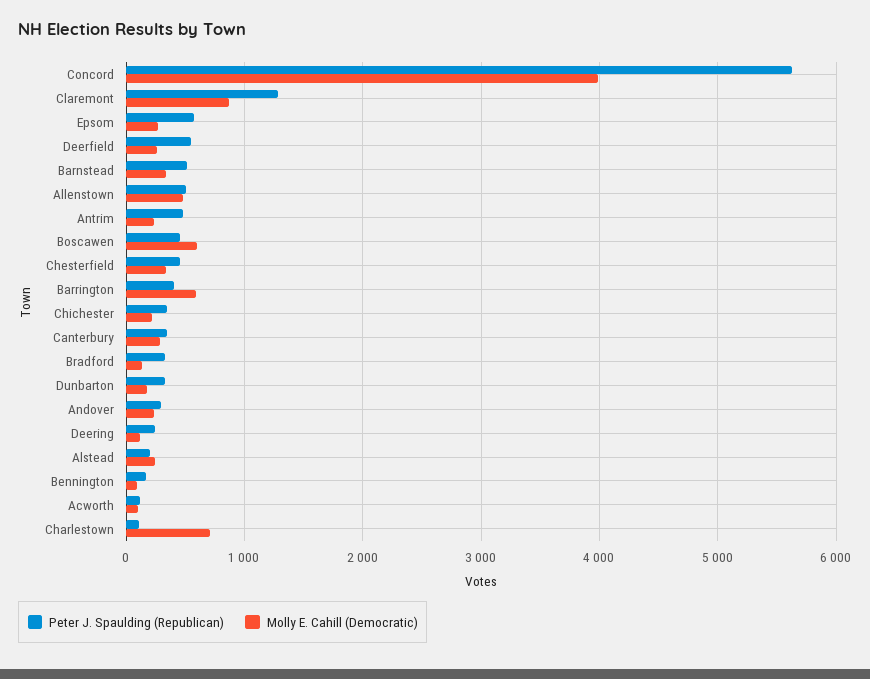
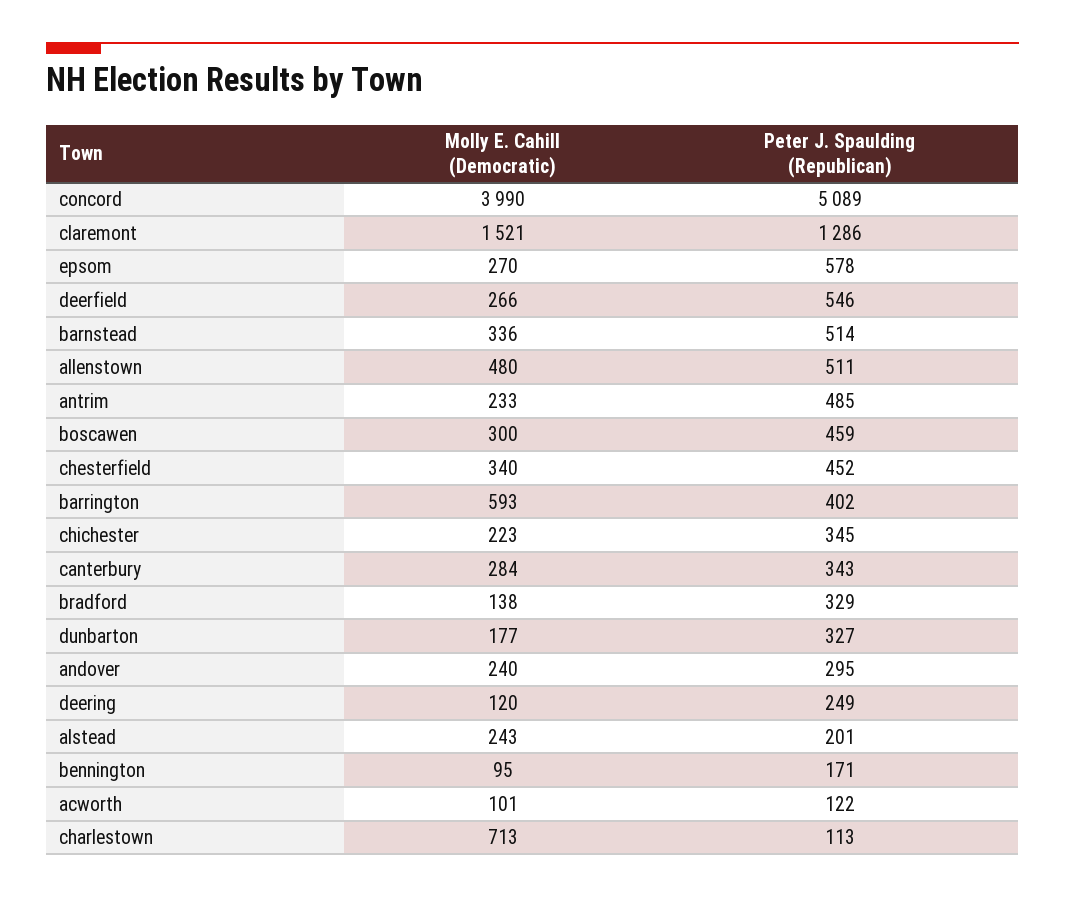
  {
    "Peter J. Spaulding (Republican)": {
-     "Concord": 5600,
+     "Concord": 5089,
      "Claremont": 1286,
      "Epsom": 578,
      "Deerfield": 546,
      "Barnstead": 514,
      "Allenstown": 511,
      "Antrim": 485,
      "Boscawen": 459,
      "Chesterfield": 452,
      "Barrington": 402,
      "Chichester": 345,
      "Canterbury": 343,
      "Bradford": 329,
      "Dunbarton": 327,
      "Andover": 295,
      "Deering": 249,
      "Alstead": 201,
      "Bennington": 171,
      "Acworth": 122,
      "Charlestown": 113
    },
    "Molly E. Cahill (Democratic)": {
      "Concord": 3990,
-     "Claremont": 900,
+     "Claremont": 1521,
      "Epsom": 270,
      "Deerfield": 266,
      "Barnstead": 336,
      "Allenstown": 480,
      "Antrim": 233,
-     "Boscawen": 600,
+     "Boscawen": 300,
      "Chesterfield": 340,
      "Barrington": 593,
      "Chichester": 223,
      "Canterbury": 284,
      "Bradford": 138,
      "Dunbarton": 177,
      "Andover": 240,
      "Deering": 120,
      "Alstead": 243,
      "Bennington": 95,
      "Acworth": 101,
      "Charlestown": 713
    }
  }

